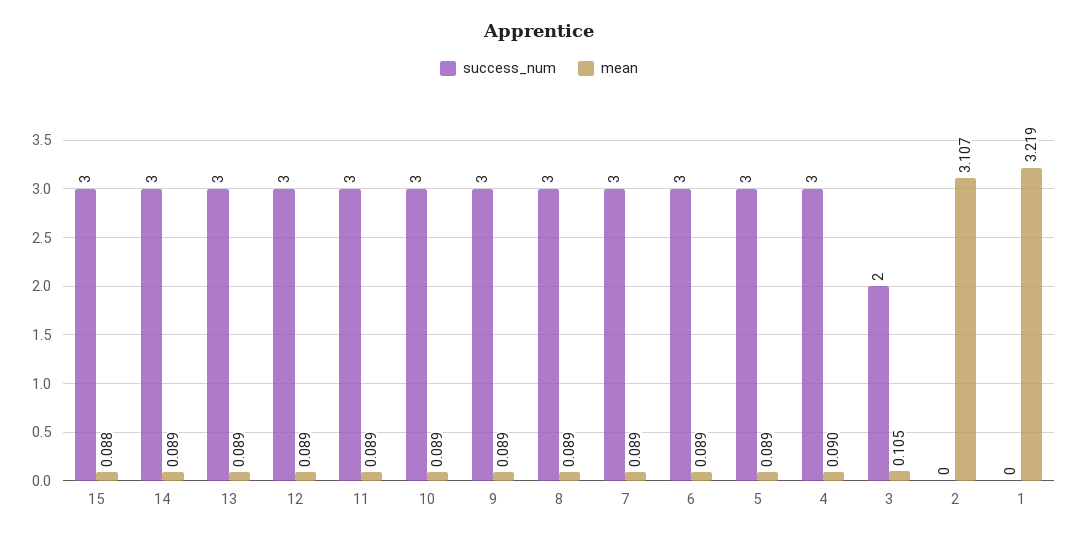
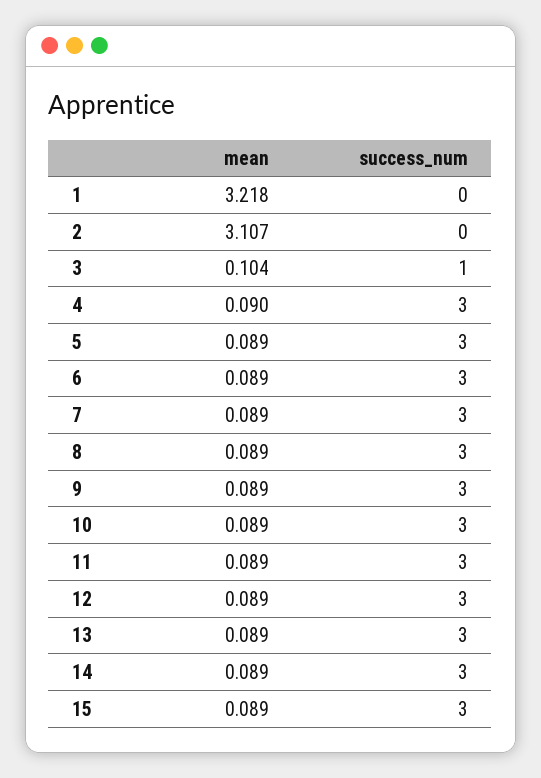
  {
    "success_num": {
      "15": 3,
      "14": 3,
      "13": 3,
      "12": 3,
      "11": 3,
      "10": 3,
      "9": 3,
      "8": 3,
      "7": 3,
      "6": 3,
      "5": 3,
      "4": 3,
-     "3": 2,
+     "3": 1,
      "2": 0,
      "1": 0
    },
    "mean": {
-     "15": 0.088,
+     "15": 0.089,
      "14": 0.089,
      "13": 0.089,
      "12": 0.089,
      "11": 0.089,
      "10": 0.089,
      "9": 0.089,
      "8": 0.089,
      "7": 0.089,
      "6": 0.089,
      "5": 0.089,
      "4": 0.09,
-     "3": 0.105,
+     "3": 0.104,
      "2": 3.107,
-     "1": 3.219
+     "1": 3.218
    }
  }

